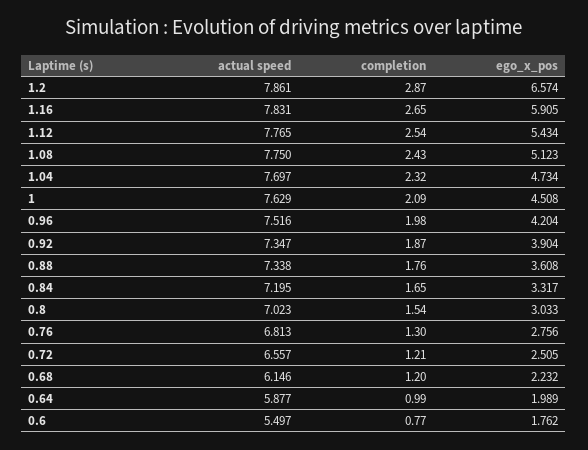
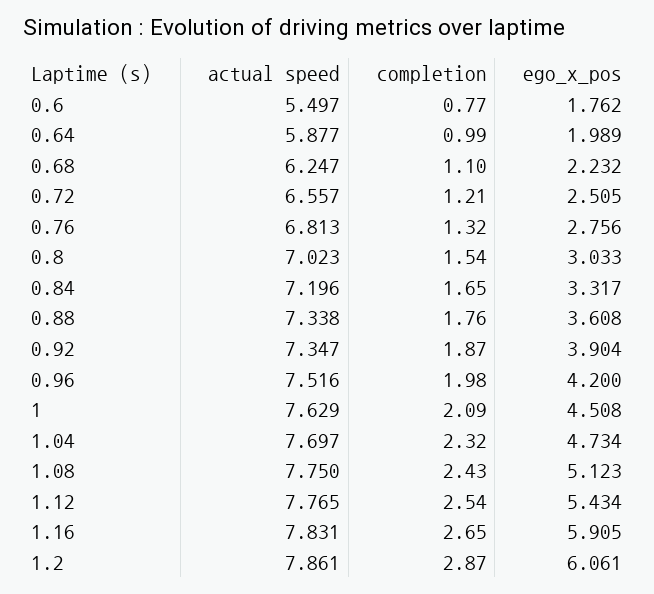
  {
    "actual speed": {
      "1.2": 7.861,
      "1.16": 7.831,
      "1.12": 7.765,
      "1.08": 7.75,
      "1.04": 7.697,
      "1": 7.629,
      "0.96": 7.516,
      "0.92": 7.347,
      "0.88": 7.338,
-     "0.84": 7.195,
+     "0.84": 7.196,
      "0.8": 7.023,
      "0.76": 6.813,
      "0.72": 6.557,
-     "0.68": 6.146,
+     "0.68": 6.247,
      "0.64": 5.877,
      "0.6": 5.497
    },
    "completion": {
      "1.2": 2.87,
      "1.16": 2.65,
      "1.12": 2.54,
      "1.08": 2.43,
      "1.04": 2.32,
      "1": 2.09,
      "0.96": 1.98,
      "0.92": 1.87,
      "0.88": 1.76,
      "0.84": 1.65,
      "0.8": 1.54,
-     "0.76": 1.3,
+     "0.76": 1.32,
      "0.72": 1.21,
-     "0.68": 1.2,
+     "0.68": 1.1,
      "0.64": 0.99,
      "0.6": 0.77
    },
    "ego_x_pos": {
-     "1.2": 6.574,
+     "1.2": 6.061,
      "1.16": 5.905,
      "1.12": 5.434,
      "1.08": 5.123,
      "1.04": 4.734,
      "1": 4.508,
-     "0.96": 4.204,
+     "0.96": 4.2,
      "0.92": 3.904,
      "0.88": 3.608,
      "0.84": 3.317,
      "0.8": 3.033,
      "0.76": 2.756,
      "0.72": 2.505,
      "0.68": 2.232,
      "0.64": 1.989,
      "0.6": 1.762
    }
  }

